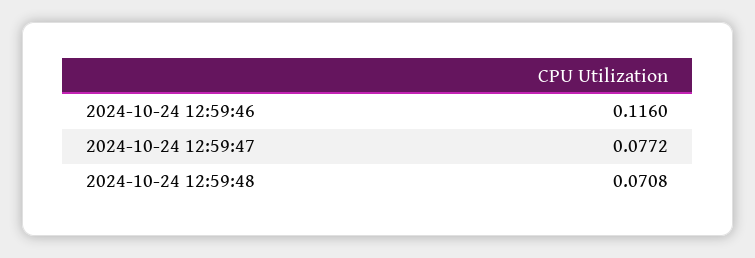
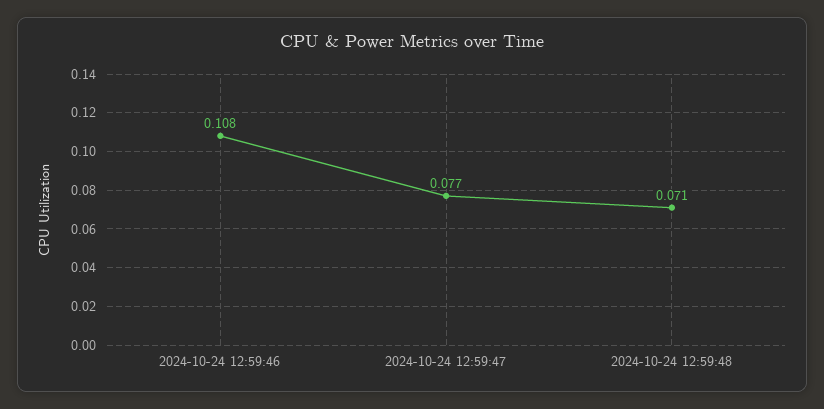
  {
-   "2024-10-24 12:59:46": 0.116,
+   "2024-10-24 12:59:46": 0.108,
    "2024-10-24 12:59:47": 0.0772,
    "2024-10-24 12:59:48": 0.0708
  }

